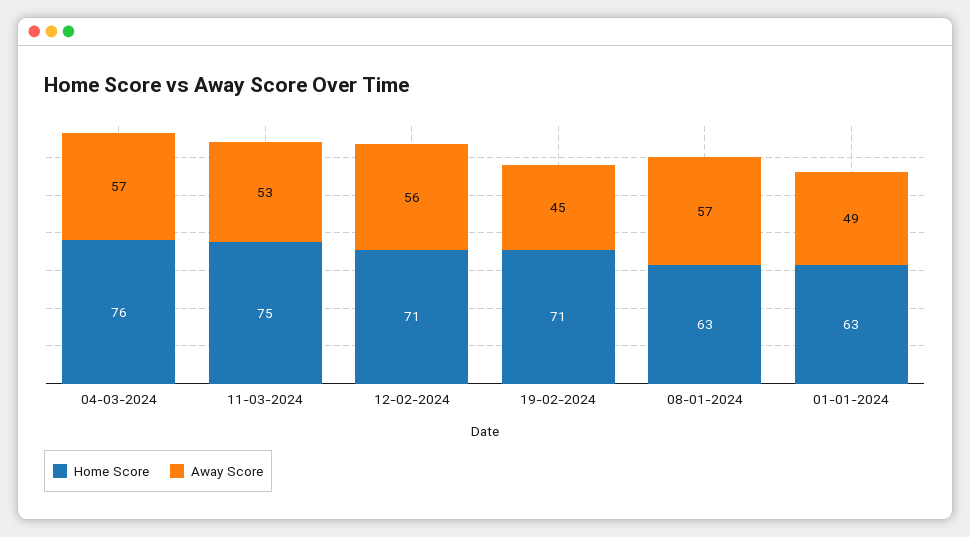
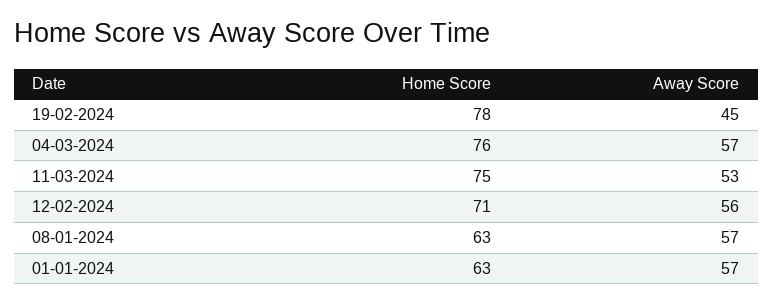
  {
    "Home Score": {
      "04-03-2024": 76,
      "11-03-2024": 75,
      "12-02-2024": 71,
-     "19-02-2024": 71,
+     "19-02-2024": 78,
      "08-01-2024": 63,
      "01-01-2024": 63
    },
    "Away Score": {
      "04-03-2024": 57,
      "11-03-2024": 53,
      "12-02-2024": 56,
      "19-02-2024": 45,
      "08-01-2024": 57,
-     "01-01-2024": 49
+     "01-01-2024": 57
    }
  }

